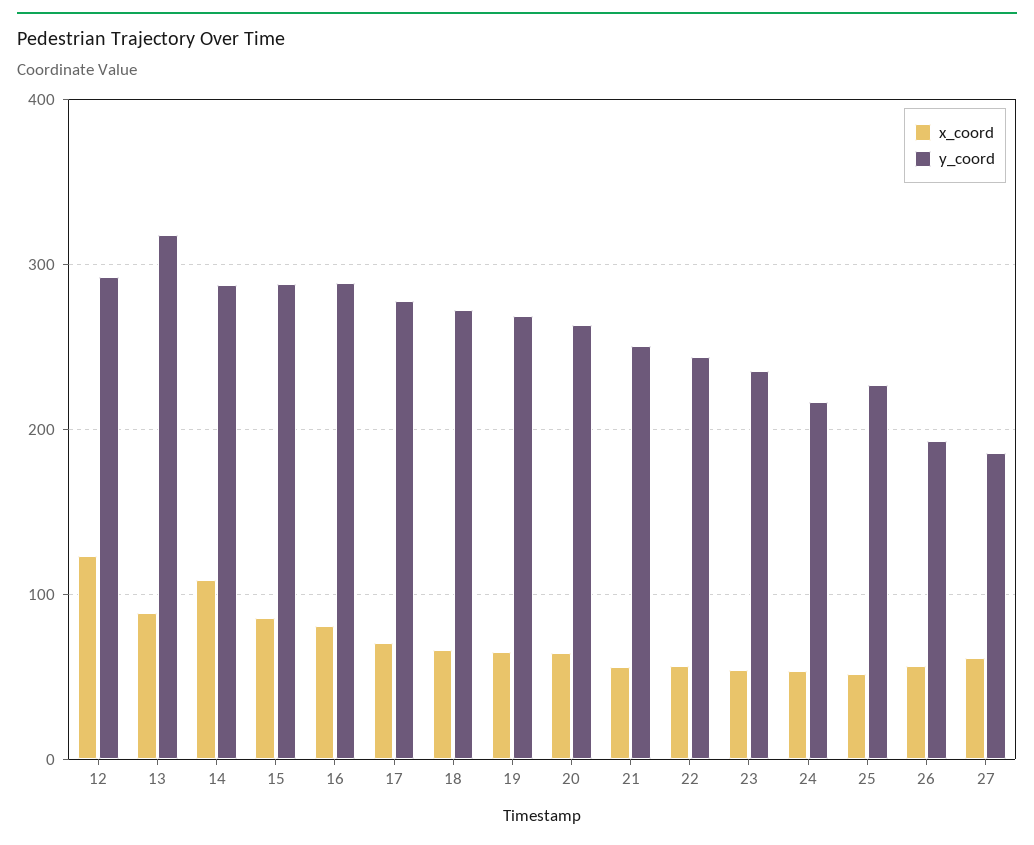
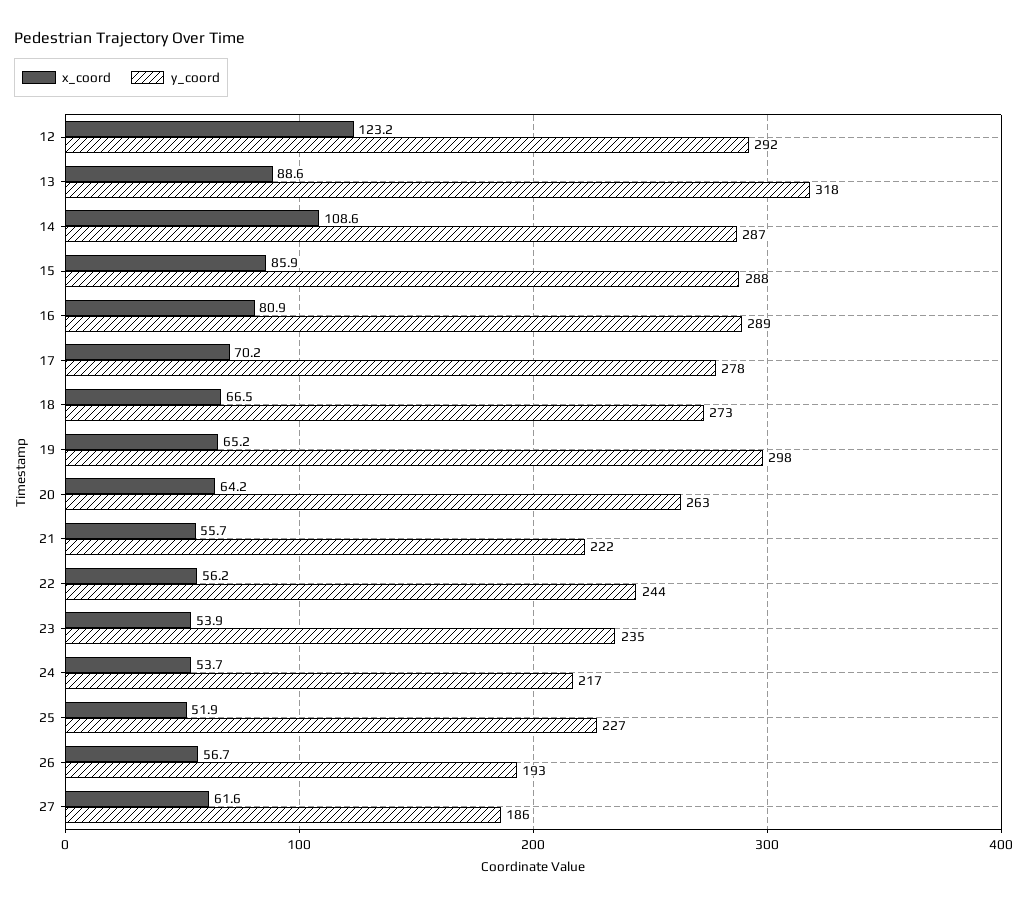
  {
    "x_coord": {
      "12": 123.2,
      "13": 88.6,
      "14": 108.6,
      "15": 85.9,
      "16": 80.9,
      "17": 70.2,
      "18": 66.5,
      "19": 65.2,
      "20": 64.2,
      "21": 55.7,
      "22": 56.2,
      "23": 53.9,
      "24": 53.7,
      "25": 51.9,
      "26": 56.7,
      "27": 61.6
    },
    "y_coord": {
      "12": 292,
      "13": 318,
      "14": 287,
      "15": 288,
      "16": 289,
      "17": 278,
      "18": 273,
-     "19": 270,
+     "19": 298,
      "20": 263,
-     "21": 250,
+     "21": 222,
      "22": 244,
      "23": 235,
      "24": 217,
      "25": 227,
      "26": 193,
      "27": 186
    }
  }

